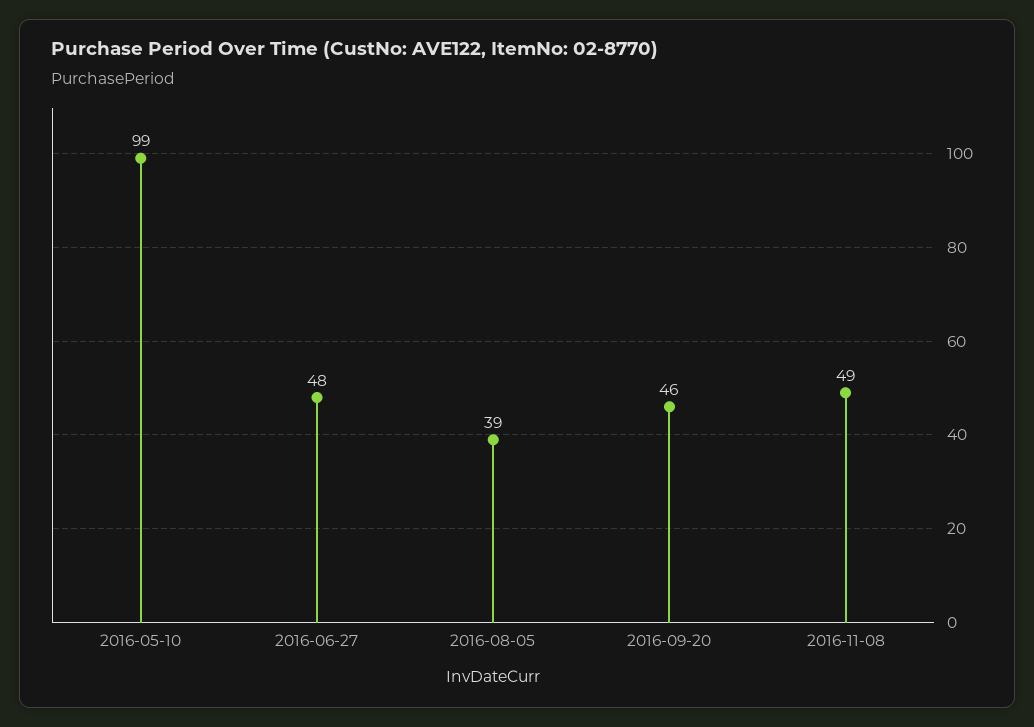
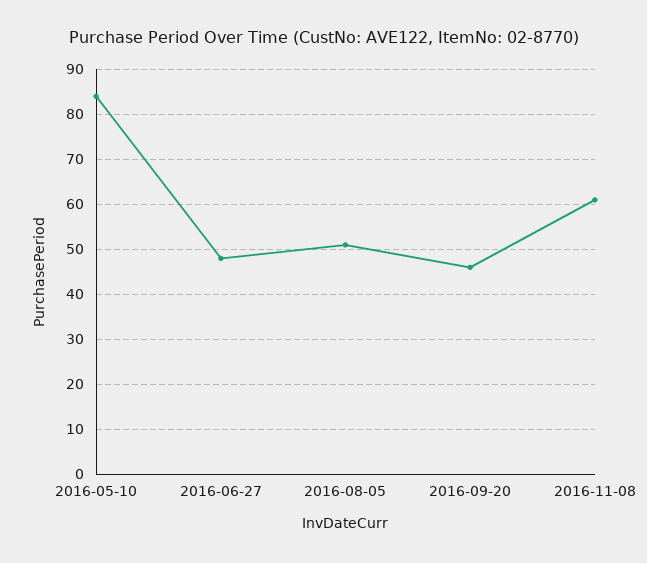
  {
-   "2016-05-10": 99,
+   "2016-05-10": 85,
    "2016-06-27": 48,
-   "2016-08-05": 39,
+   "2016-08-05": 50,
    "2016-09-20": 46,
-   "2016-11-08": 49
+   "2016-11-08": 60
  }

